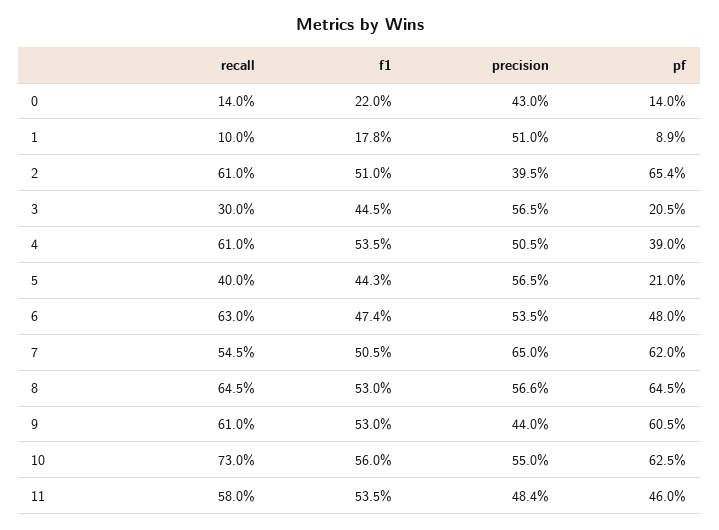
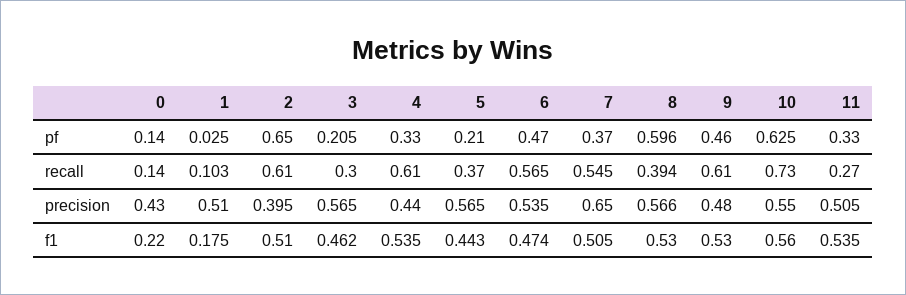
  {
    "recall": {
      "0": 0.14,
-     "1": 0.1,
+     "1": 0.103,
      "2": 0.61,
      "3": 0.3,
      "4": 0.61,
-     "5": 0.4,
+     "5": 0.37,
-     "6": 0.63,
+     "6": 0.565,
      "7": 0.545,
-     "8": 0.645,
+     "8": 0.394,
      "9": 0.61,
      "10": 0.73,
-     "11": 0.58
+     "11": 0.27
    },
    "f1": {
      "0": 0.22,
-     "1": 0.178,
+     "1": 0.175,
      "2": 0.51,
-     "3": 0.445,
+     "3": 0.462,
      "4": 0.535,
      "5": 0.443,
      "6": 0.474,
      "7": 0.505,
      "8": 0.53,
      "9": 0.53,
      "10": 0.56,
      "11": 0.535
    },
    "precision": {
      "0": 0.43,
      "1": 0.51,
      "2": 0.395,
      "3": 0.565,
-     "4": 0.505,
+     "4": 0.44,
      "5": 0.565,
      "6": 0.535,
      "7": 0.65,
      "8": 0.566,
-     "9": 0.44,
+     "9": 0.48,
      "10": 0.55,
-     "11": 0.484
+     "11": 0.505
    },
    "pf": {
      "0": 0.14,
-     "1": 0.089,
+     "1": 0.025,
-     "2": 0.654,
+     "2": 0.65,
      "3": 0.205,
-     "4": 0.39,
+     "4": 0.33,
      "5": 0.21,
-     "6": 0.48,
+     "6": 0.47,
-     "7": 0.62,
+     "7": 0.37,
-     "8": 0.645,
+     "8": 0.596,
-     "9": 0.605,
+     "9": 0.46,
      "10": 0.625,
-     "11": 0.46
+     "11": 0.33
    }
  }

